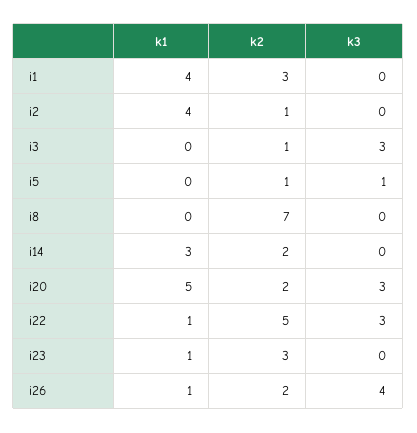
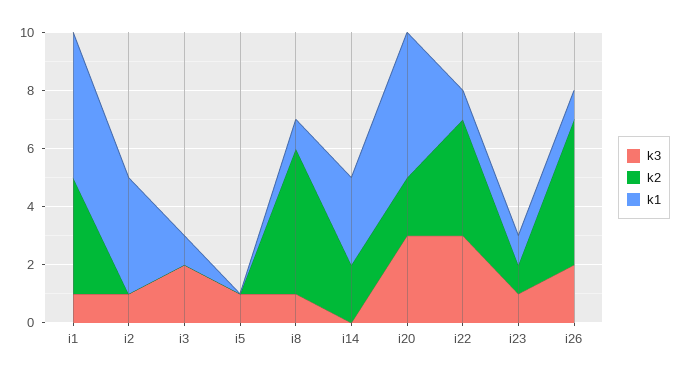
  {
    "k1": {
-     "i1": 4,
+     "i1": 5,
      "i2": 4,
-     "i3": 0,
+     "i3": 1,
      "i5": 0,
-     "i8": 0,
+     "i8": 1,
      "i14": 3,
      "i20": 5,
      "i22": 1,
      "i23": 1,
      "i26": 1
    },
    "k2": {
-     "i1": 3,
+     "i1": 4,
-     "i2": 1,
+     "i2": 0,
-     "i3": 1,
+     "i3": 0,
-     "i5": 1,
+     "i5": 0,
-     "i8": 7,
+     "i8": 5,
      "i14": 2,
      "i20": 2,
-     "i22": 5,
+     "i22": 4,
-     "i23": 3,
+     "i23": 1,
-     "i26": 2
+     "i26": 5
    },
    "k3": {
-     "i1": 0,
+     "i1": 1,
-     "i2": 0,
+     "i2": 1,
-     "i3": 3,
+     "i3": 2,
      "i5": 1,
-     "i8": 0,
+     "i8": 1,
      "i14": 0,
      "i20": 3,
      "i22": 3,
-     "i23": 0,
+     "i23": 1,
-     "i26": 4
+     "i26": 2
    }
  }

